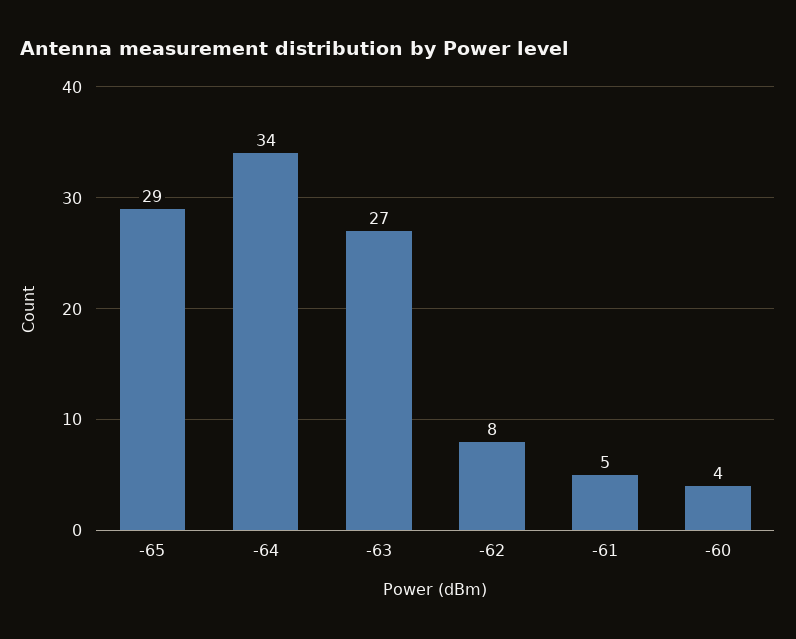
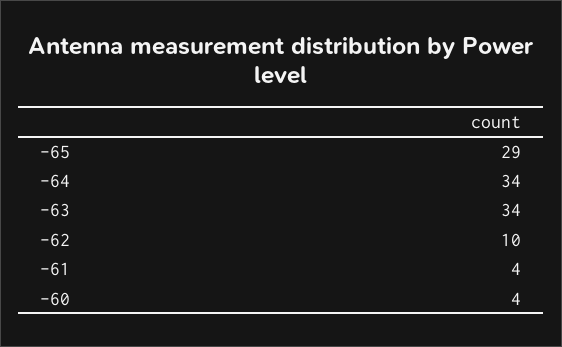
  {
    "-65": 29,
    "-64": 34,
-   "-63": 27,
+   "-63": 34,
-   "-62": 8,
+   "-62": 10,
-   "-61": 5,
+   "-61": 4,
    "-60": 4
  }

